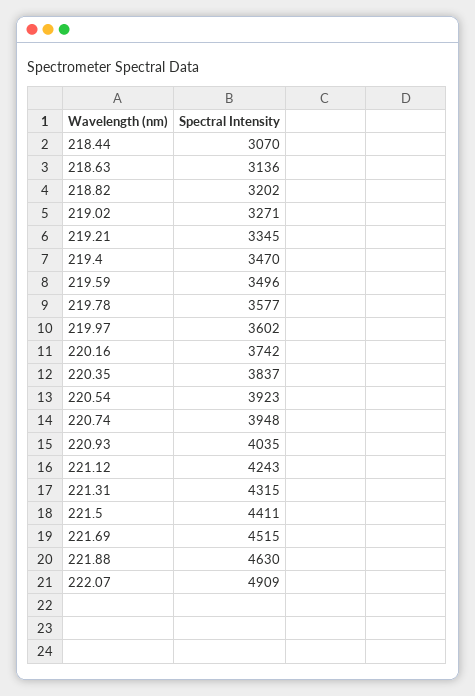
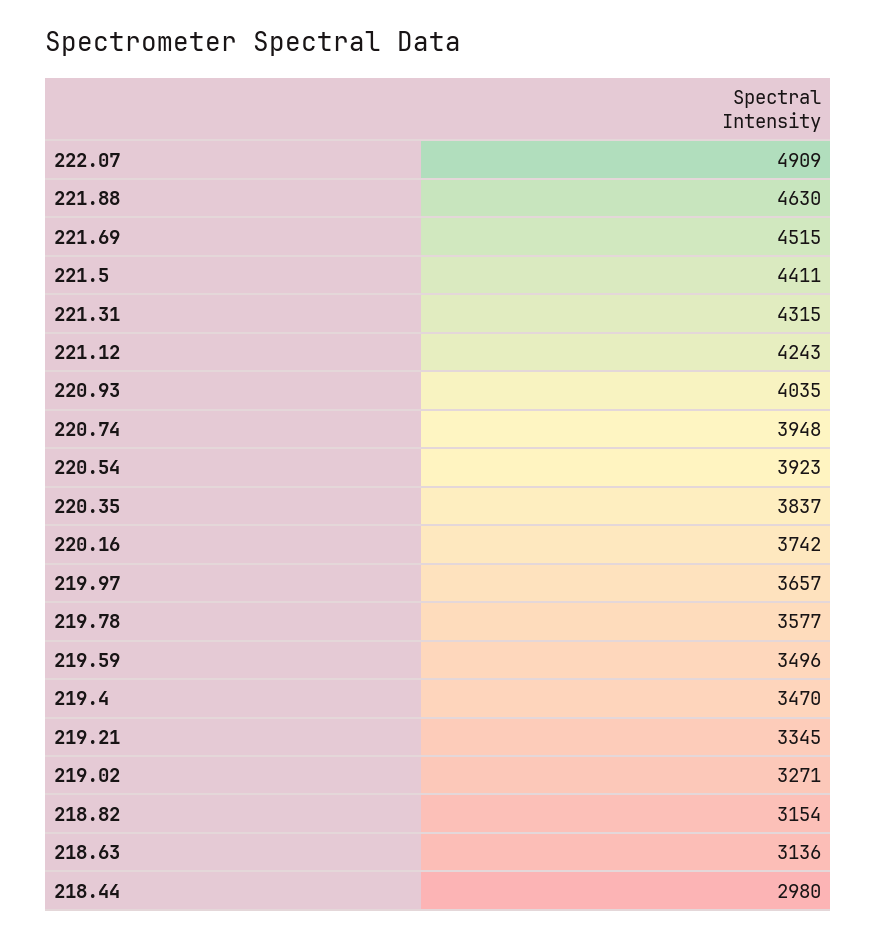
  {
-   "218.44": 3070,
+   "218.44": 2980,
    "218.63": 3136,
-   "218.82": 3202,
+   "218.82": 3154,
    "219.02": 3271,
    "219.21": 3345,
    "219.4": 3470,
    "219.59": 3496,
    "219.78": 3577,
-   "219.97": 3602,
+   "219.97": 3657,
    "220.16": 3742,
    "220.35": 3837,
    "220.54": 3923,
    "220.74": 3948,
    "220.93": 4035,
    "221.12": 4243,
    "221.31": 4315,
    "221.5": 4411,
    "221.69": 4515,
    "221.88": 4630,
    "222.07": 4909
  }

